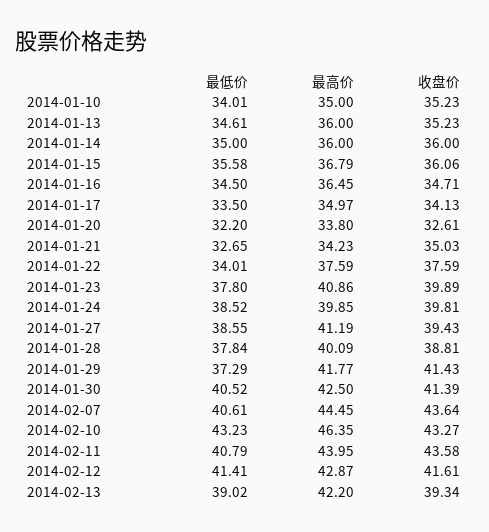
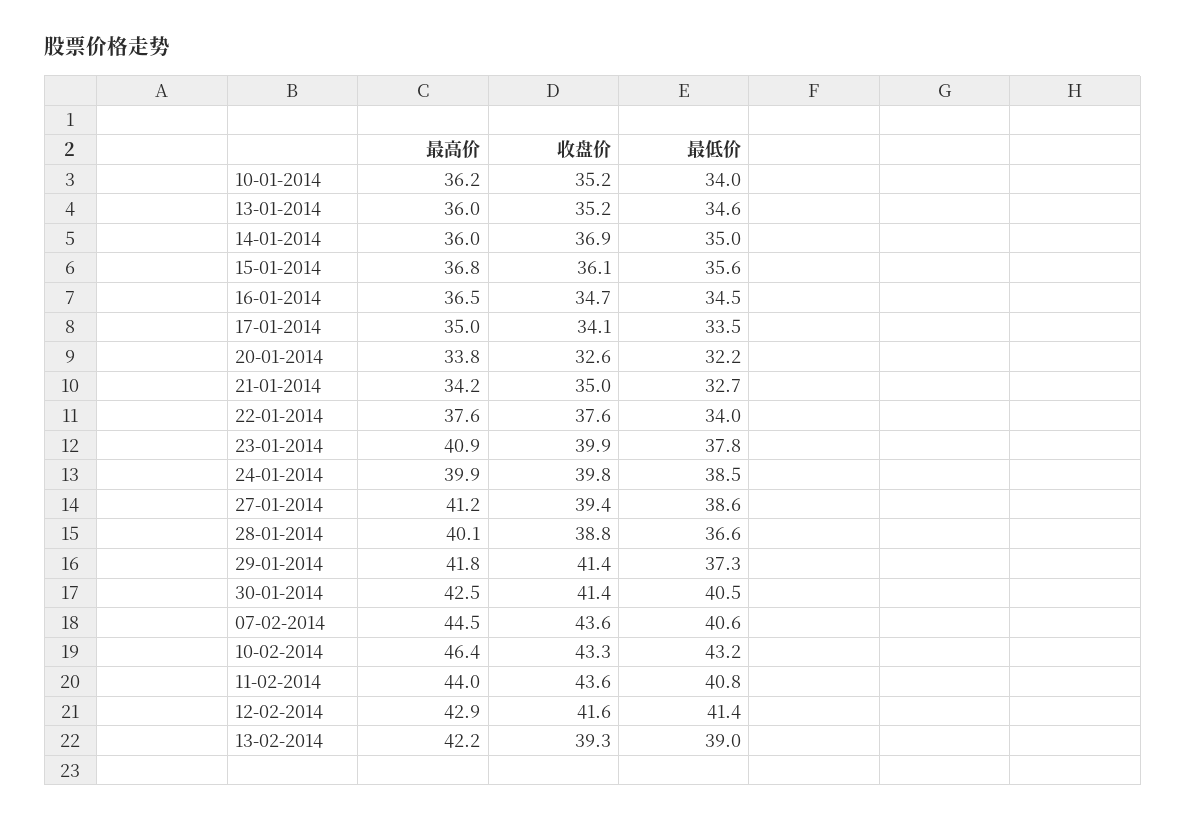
  {
    "最低价": {
      "2014-01-10": 34.01,
      "2014-01-13": 34.61,
      "2014-01-14": 35,
      "2014-01-15": 35.58,
      "2014-01-16": 34.5,
      "2014-01-17": 33.5,
      "2014-01-20": 32.2,
      "2014-01-21": 32.65,
      "2014-01-22": 34.01,
      "2014-01-23": 37.8,
      "2014-01-24": 38.52,
      "2014-01-27": 38.55,
-     "2014-01-28": 37.84,
+     "2014-01-28": 36.6,
      "2014-01-29": 37.29,
      "2014-01-30": 40.52,
      "2014-02-07": 40.61,
      "2014-02-10": 43.23,
      "2014-02-11": 40.79,
      "2014-02-12": 41.41,
      "2014-02-13": 39.02
    },
    "最高价": {
-     "2014-01-10": 35,
+     "2014-01-10": 36.2,
      "2014-01-13": 36,
      "2014-01-14": 36,
      "2014-01-15": 36.79,
      "2014-01-16": 36.45,
      "2014-01-17": 34.97,
      "2014-01-20": 33.8,
      "2014-01-21": 34.23,
      "2014-01-22": 37.59,
      "2014-01-23": 40.86,
      "2014-01-24": 39.85,
      "2014-01-27": 41.19,
      "2014-01-28": 40.09,
      "2014-01-29": 41.77,
      "2014-01-30": 42.5,
      "2014-02-07": 44.45,
      "2014-02-10": 46.35,
      "2014-02-11": 43.95,
      "2014-02-12": 42.87,
      "2014-02-13": 42.2
    },
    "收盘价": {
      "2014-01-10": 35.23,
      "2014-01-13": 35.23,
-     "2014-01-14": 36,
+     "2014-01-14": 36.9,
      "2014-01-15": 36.06,
      "2014-01-16": 34.71,
      "2014-01-17": 34.13,
      "2014-01-20": 32.61,
      "2014-01-21": 35.03,
      "2014-01-22": 37.59,
      "2014-01-23": 39.89,
      "2014-01-24": 39.81,
      "2014-01-27": 39.43,
      "2014-01-28": 38.81,
      "2014-01-29": 41.43,
      "2014-01-30": 41.39,
      "2014-02-07": 43.64,
      "2014-02-10": 43.27,
      "2014-02-11": 43.58,
      "2014-02-12": 41.61,
      "2014-02-13": 39.34
    }
  }

